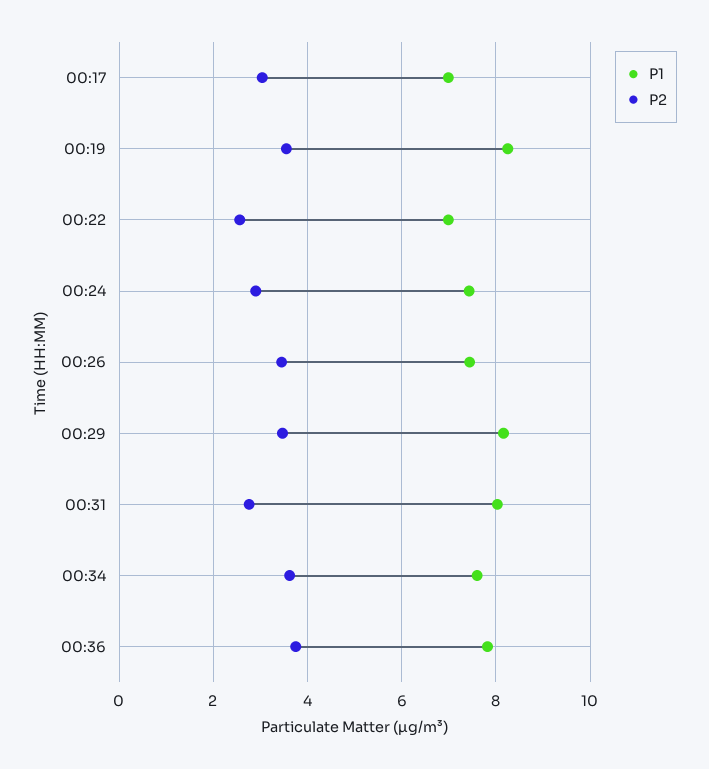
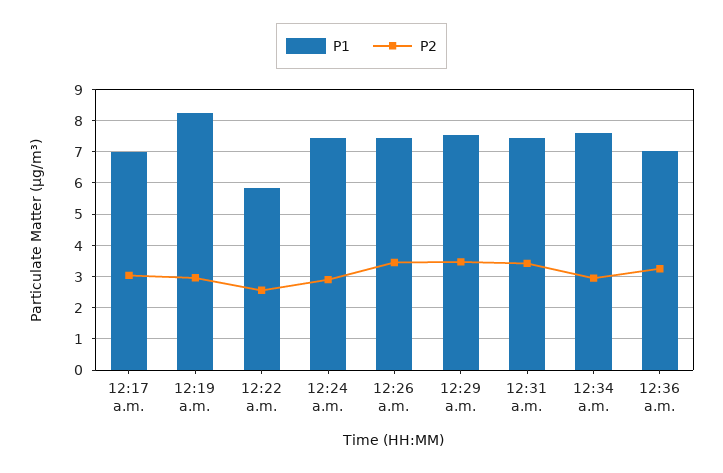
  {
    "P1": {
      "00:17": 7,
      "00:19": 8.2,
-     "00:22": 7,
+     "00:22": 5.8,
      "00:24": 7.4,
      "00:26": 7.4,
-     "00:29": 8.2,
+     "00:29": 7.6,
-     "00:31": 8,
+     "00:31": 7.4,
      "00:34": 7.6,
-     "00:36": 7.8
+     "00:36": 7
    },
    "P2": {
      "00:17": 3,
-     "00:19": 3.6,
+     "00:19": 3,
      "00:22": 2.6,
      "00:24": 3,
      "00:26": 3.4,
      "00:29": 3.4,
-     "00:31": 2.8,
+     "00:31": 3.4,
-     "00:34": 3.6,
+     "00:34": 3,
-     "00:36": 3.8
+     "00:36": 3.2
    }
  }

